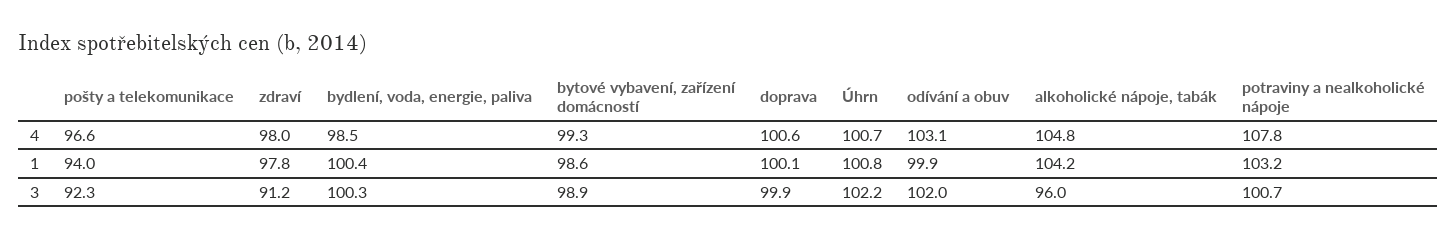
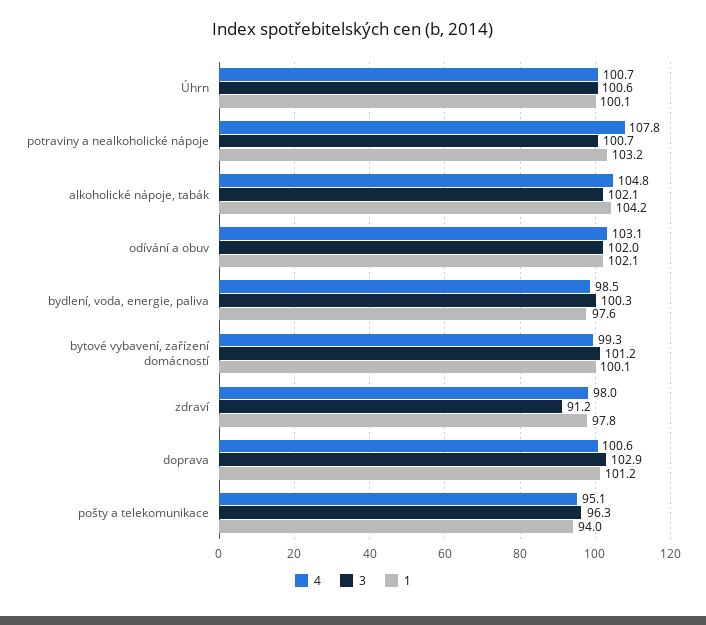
  {
    "4": {
-     "pošty a telekomunikace": 96.6,
+     "pošty a telekomunikace": 95.1,
      "zdraví": 98,
      "bydlení, voda, energie, paliva": 98.5,
      "bytové vybavení, zařízení domácností": 99.3,
      "doprava": 100.6,
      "Úhrn": 100.7,
      "odívání a obuv": 103.1,
      "alkoholické nápoje, tabák": 104.8,
      "potraviny a nealkoholické nápoje": 107.8
    },
    "1": {
      "pošty a telekomunikace": 94,
      "zdraví": 97.8,
-     "bydlení, voda, energie, paliva": 100.4,
+     "bydlení, voda, energie, paliva": 97.6,
-     "bytové vybavení, zařízení domácností": 98.6,
+     "bytové vybavení, zařízení domácností": 100.1,
-     "doprava": 100.1,
+     "doprava": 101.2,
-     "Úhrn": 100.8,
+     "Úhrn": 100.1,
-     "odívání a obuv": 99.9,
+     "odívání a obuv": 102.1,
      "alkoholické nápoje, tabák": 104.2,
      "potraviny a nealkoholické nápoje": 103.2
    },
    "3": {
-     "pošty a telekomunikace": 92.3,
+     "pošty a telekomunikace": 96.3,
      "zdraví": 91.2,
      "bydlení, voda, energie, paliva": 100.3,
-     "bytové vybavení, zařízení domácností": 98.9,
+     "bytové vybavení, zařízení domácností": 101.2,
-     "doprava": 99.9,
+     "doprava": 102.9,
-     "Úhrn": 102.2,
+     "Úhrn": 100.6,
      "odívání a obuv": 102,
-     "alkoholické nápoje, tabák": 96,
+     "alkoholické nápoje, tabák": 102.1,
      "potraviny a nealkoholické nápoje": 100.7
    }
  }

